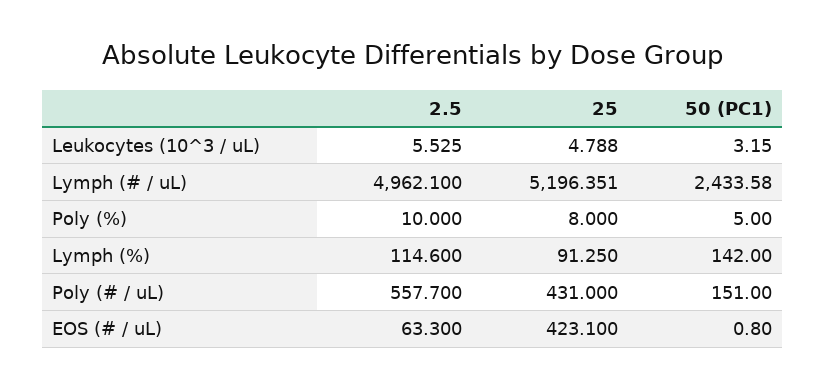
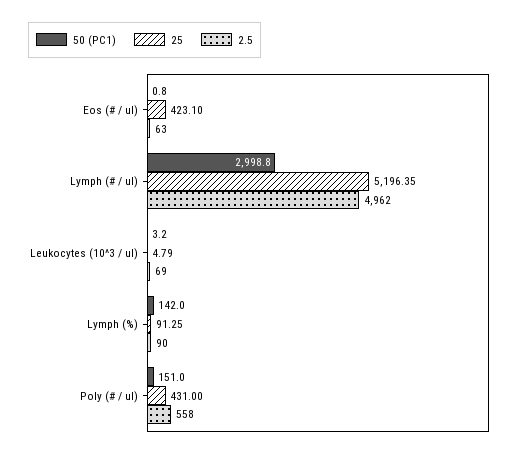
  {
    "2.5": {
-     "Leukocytes (10^3 / uL)": 5.525,
+     "Leukocytes (10^3 / uL)": 69,
      "Lymph (# / uL)": 4962.1,
-     "Poly (%)": 10,
-     "Lymph (%)": 114.6,
+     "Lymph (%)": 90,
      "Poly (# / uL)": 557.7,
      "EOS (# / uL)": 63.3
    },
    "25": {
      "Leukocytes (10^3 / uL)": 4.788,
      "Lymph (# / uL)": 5196.351,
-     "Poly (%)": 8,
      "Lymph (%)": 91.25,
      "Poly (# / uL)": 431,
      "EOS (# / uL)": 423.1
    },
    "50 (PC1)": {
      "Leukocytes (10^3 / uL)": 3.15,
-     "Lymph (# / uL)": 2433.58,
+     "Lymph (# / uL)": 2998.8,
-     "Poly (%)": 5,
      "Lymph (%)": 142,
      "Poly (# / uL)": 151,
      "EOS (# / uL)": 0.8
    }
  }

